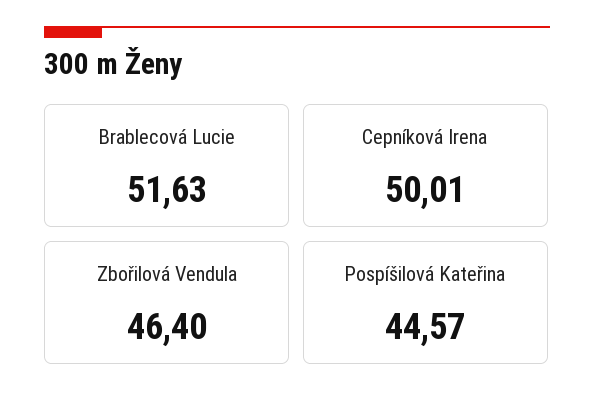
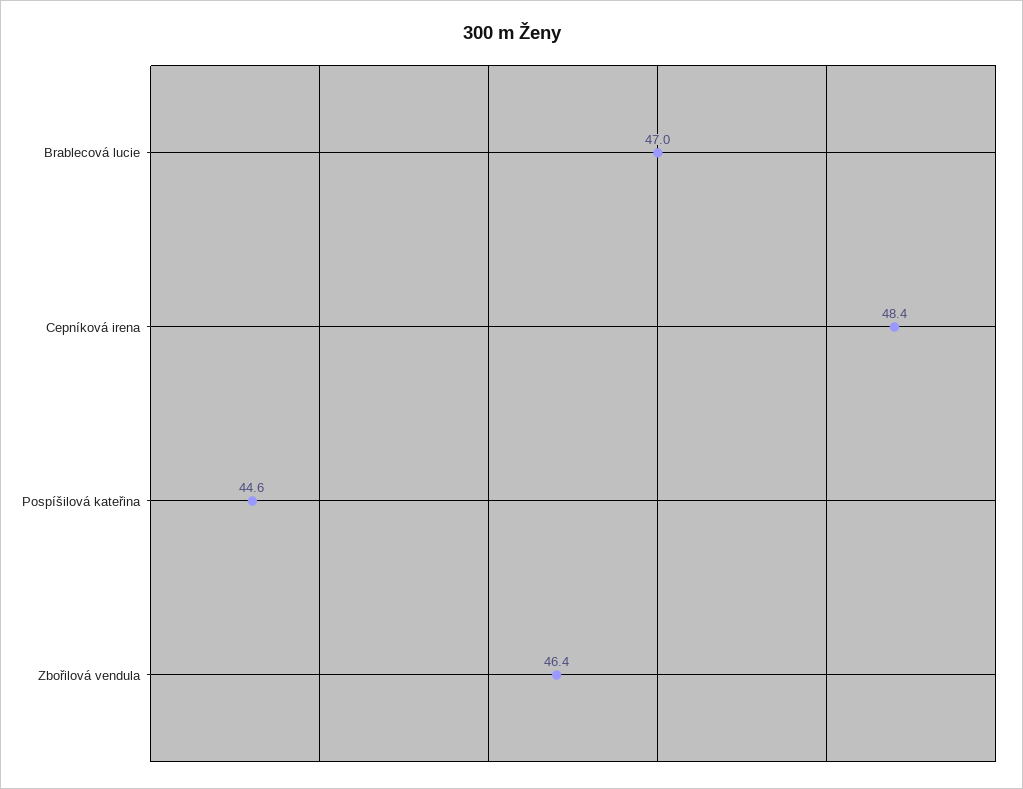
  {
-   "Brablecová Lucie": 51.63,
+   "Brablecová Lucie": 47,
-   "Cepníková Irena": 50.01,
+   "Cepníková Irena": 48.4,
    "Zbořilová Vendula": 46.4,
    "Pospíšilová Kateřina": 44.57
  }

